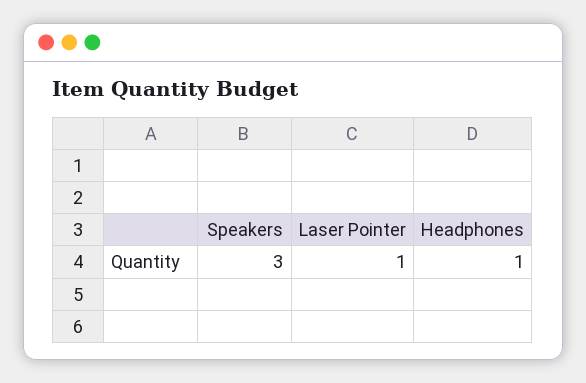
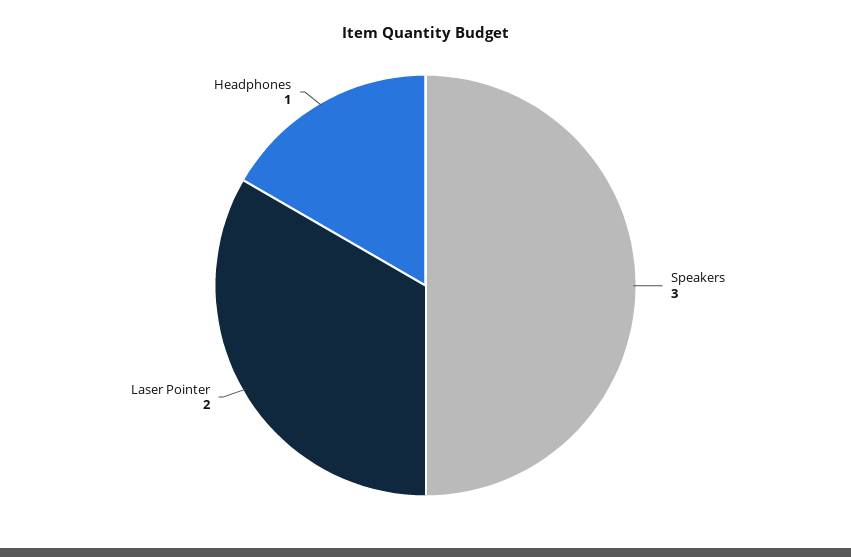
  {
    "Speakers": 3,
-   "Laser Pointer": 1,
+   "Laser Pointer": 2,
    "Headphones": 1
  }

